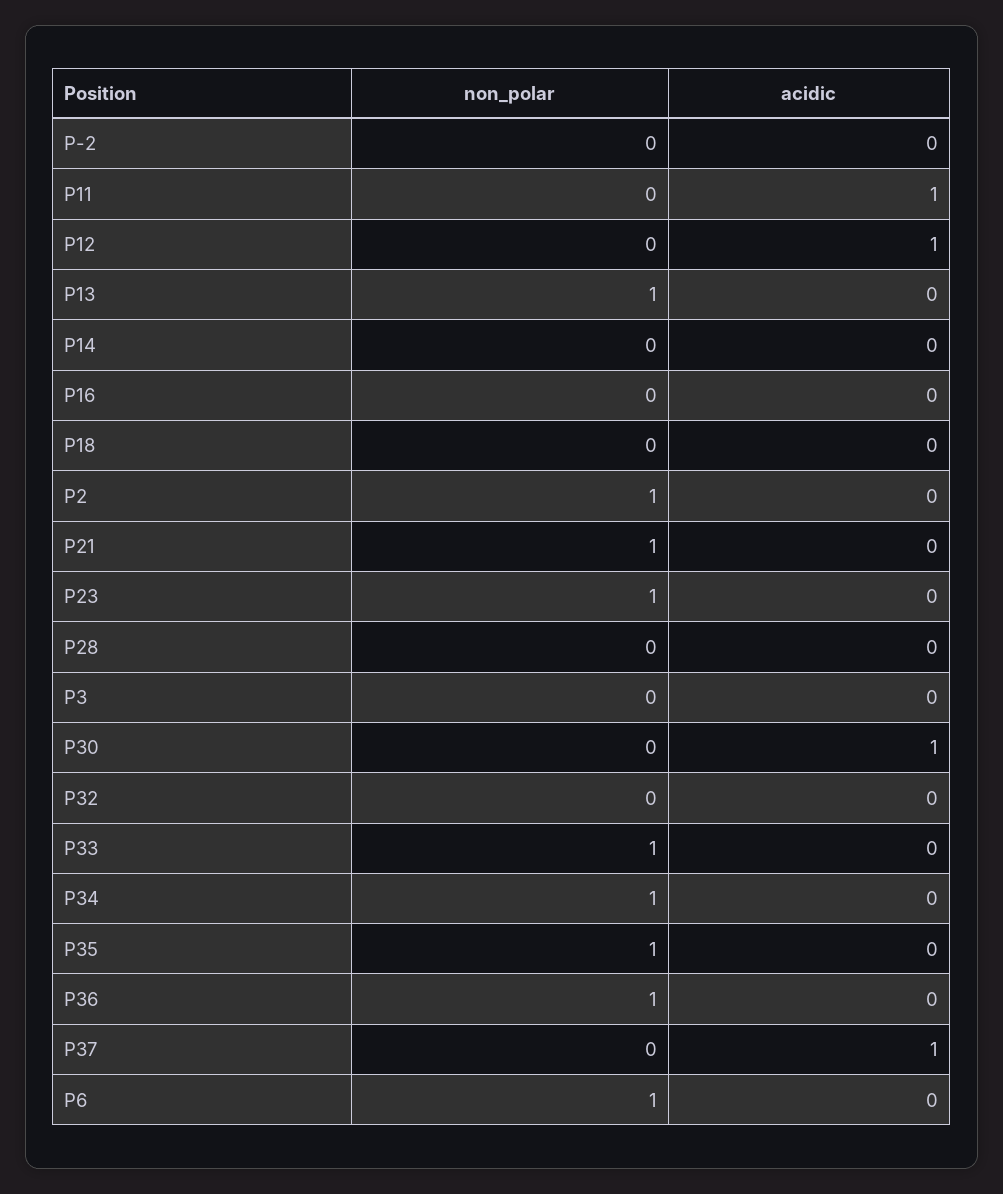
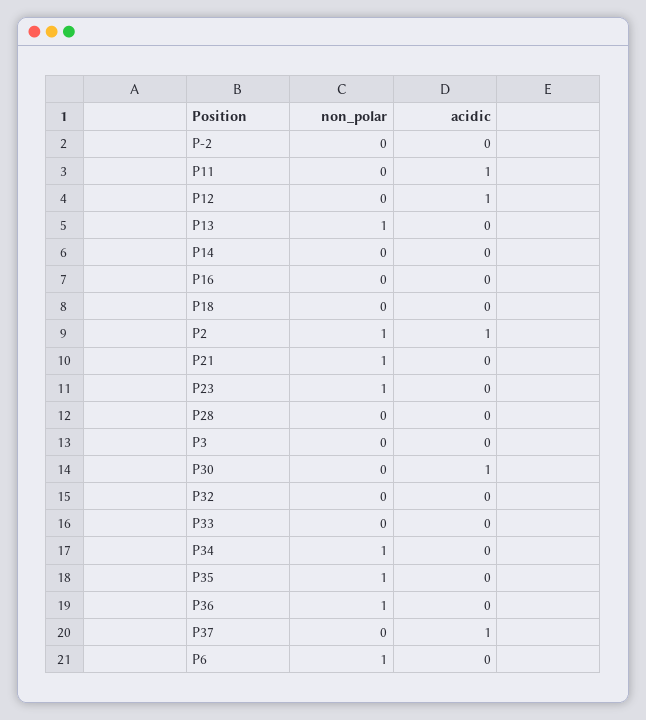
  {
    "non_polar": {
      "P-2": 0,
      "P11": 0,
      "P12": 0,
      "P13": 1,
      "P14": 0,
      "P16": 0,
      "P18": 0,
      "P2": 1,
      "P21": 1,
      "P23": 1,
      "P28": 0,
      "P3": 0,
      "P30": 0,
      "P32": 0,
-     "P33": 1,
+     "P33": 0,
      "P34": 1,
      "P35": 1,
      "P36": 1,
      "P37": 0,
      "P6": 1
    },
    "acidic": {
      "P-2": 0,
      "P11": 1,
      "P12": 1,
      "P13": 0,
      "P14": 0,
      "P16": 0,
      "P18": 0,
-     "P2": 0,
+     "P2": 1,
      "P21": 0,
      "P23": 0,
      "P28": 0,
      "P3": 0,
      "P30": 1,
      "P32": 0,
      "P33": 0,
      "P34": 0,
      "P35": 0,
      "P36": 0,
      "P37": 1,
      "P6": 0
    }
  }

